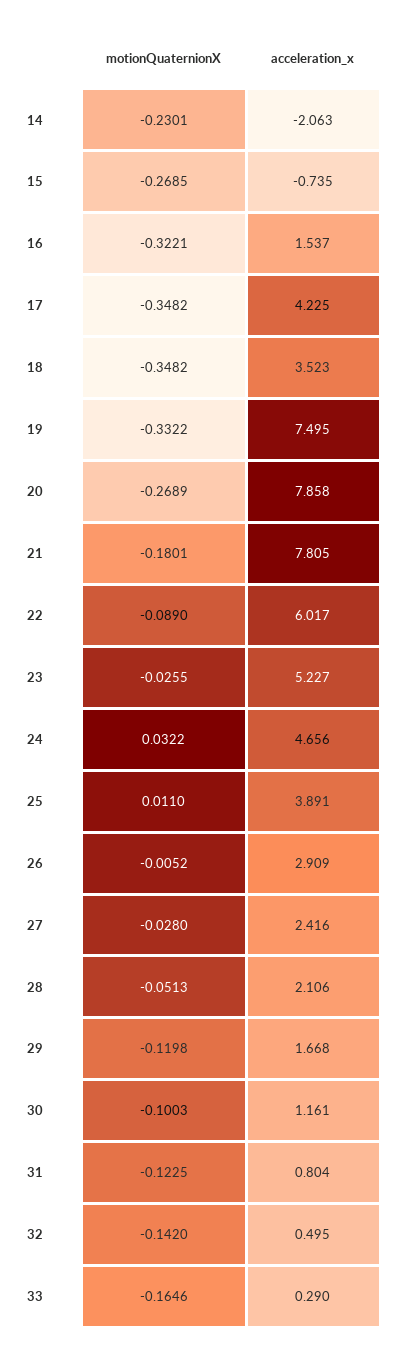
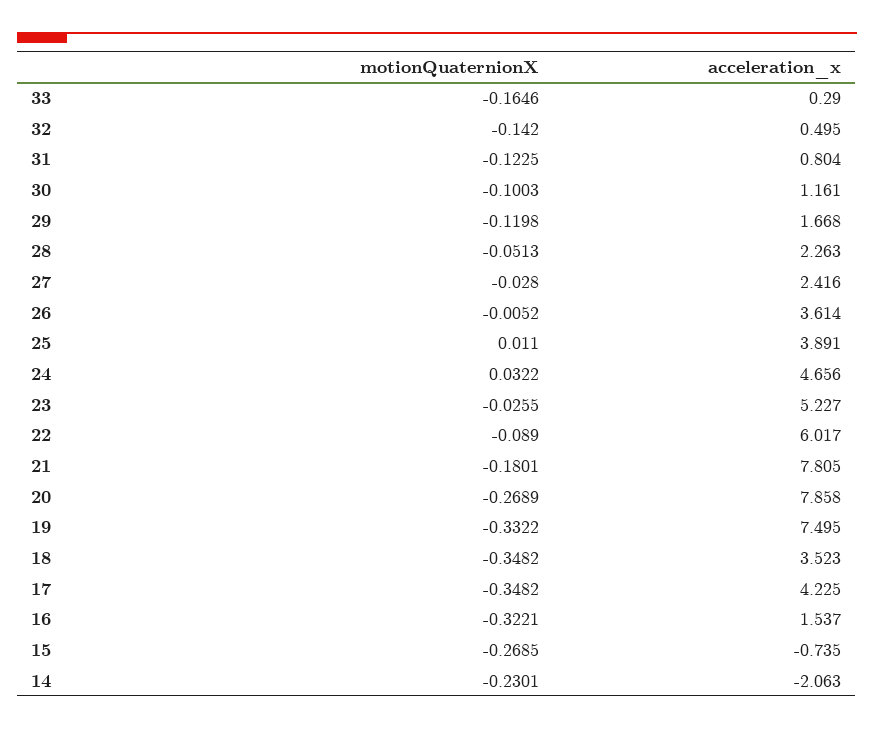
  {
    "motionQuaternionX": {
      "14": -0.2301,
      "15": -0.2685,
      "16": -0.3221,
      "17": -0.3482,
      "18": -0.3482,
      "19": -0.3322,
      "20": -0.2689,
      "21": -0.1801,
      "22": -0.089,
      "23": -0.0255,
      "24": 0.0322,
      "25": 0.011,
      "26": -0.0052,
      "27": -0.028,
      "28": -0.0513,
      "29": -0.1198,
      "30": -0.1003,
      "31": -0.1225,
      "32": -0.142,
      "33": -0.1646
    },
    "acceleration_x": {
      "14": -2.063,
      "15": -0.735,
      "16": 1.537,
      "17": 4.225,
      "18": 3.523,
      "19": 7.495,
      "20": 7.858,
      "21": 7.805,
      "22": 6.017,
      "23": 5.227,
      "24": 4.656,
      "25": 3.891,
-     "26": 2.909,
+     "26": 3.614,
      "27": 2.416,
-     "28": 2.106,
+     "28": 2.263,
      "29": 1.668,
      "30": 1.161,
      "31": 0.804,
      "32": 0.495,
      "33": 0.29
    }
  }

